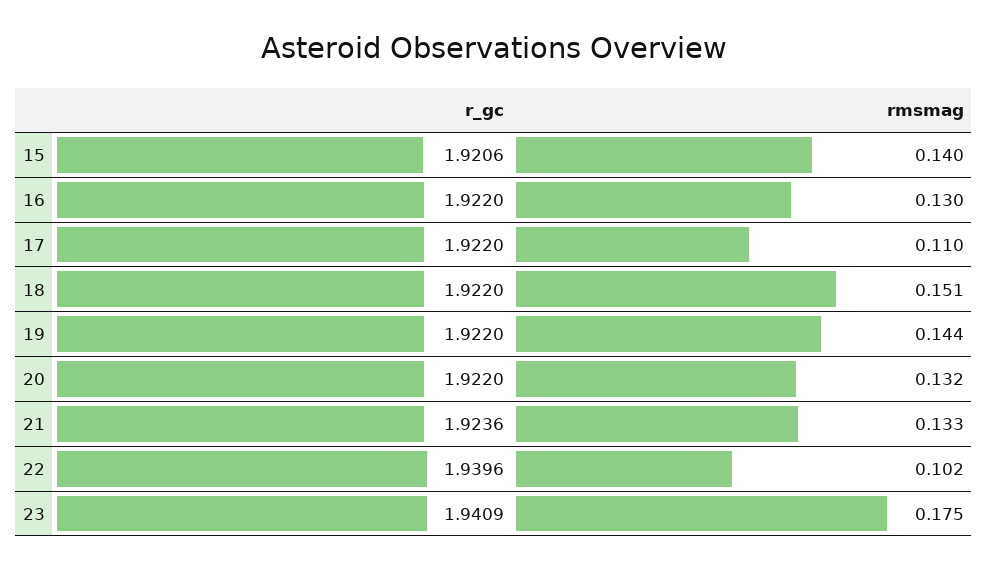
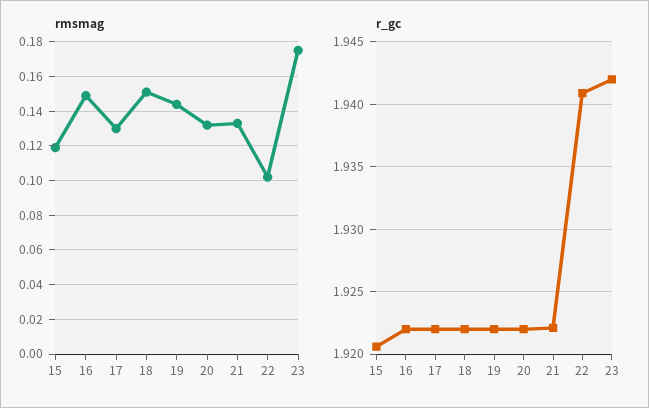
  {
    "r_gc": {
      "15": 1.9206,
      "16": 1.922,
      "17": 1.922,
      "18": 1.922,
      "19": 1.922,
      "20": 1.922,
-     "21": 1.9236,
+     "21": 1.922,
-     "22": 1.9396,
+     "22": 1.941,
-     "23": 1.9409
+     "23": 1.942
    },
    "rmsmag": {
-     "15": 0.14,
+     "15": 0.12,
-     "16": 0.13,
+     "16": 0.15,
-     "17": 0.11,
+     "17": 0.13,
      "18": 0.151,
      "19": 0.144,
      "20": 0.132,
      "21": 0.133,
      "22": 0.102,
      "23": 0.175
    }
  }

